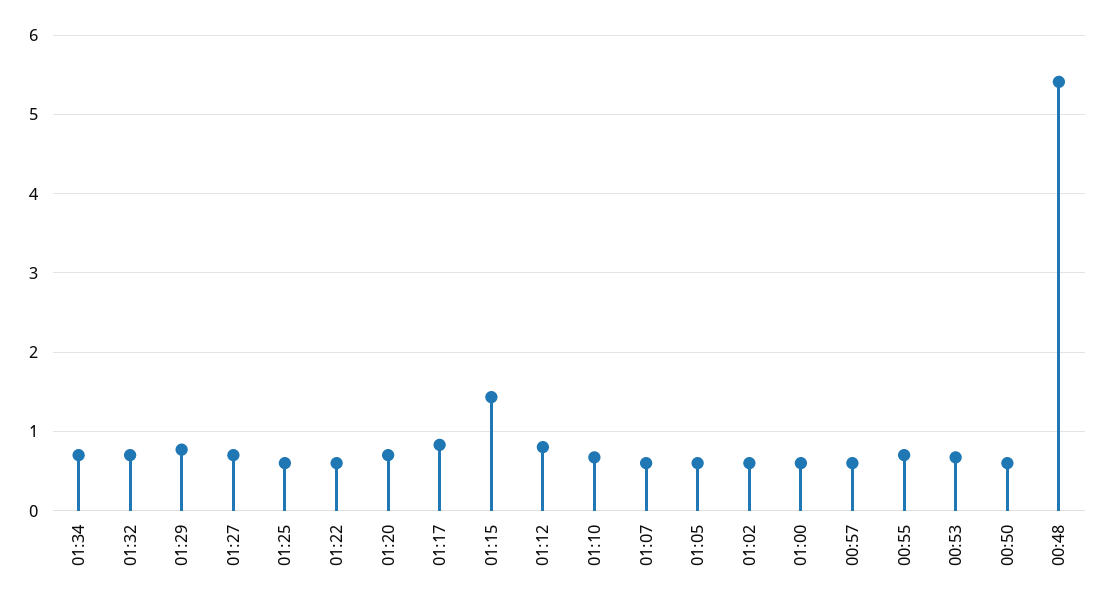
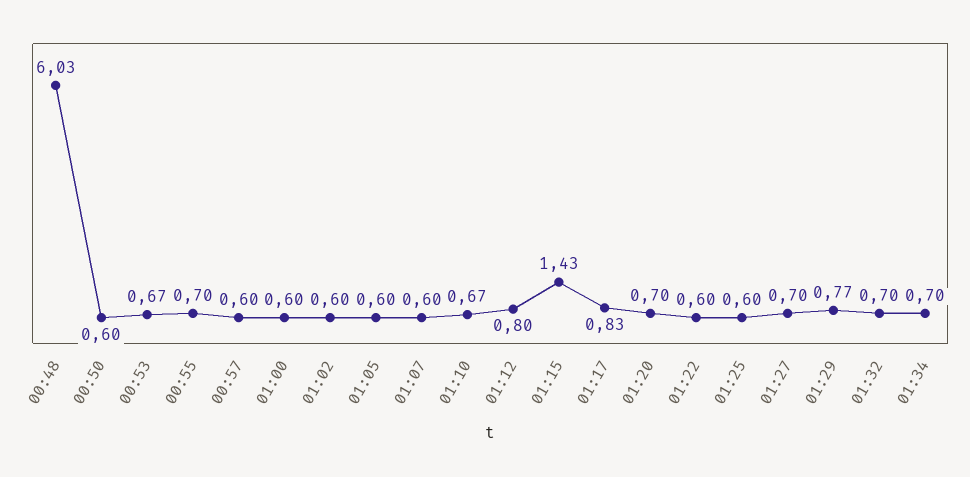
  {
    "01:34": 0.7,
    "01:32": 0.7,
    "01:29": 0.77,
    "01:27": 0.7,
    "01:25": 0.6,
    "01:22": 0.6,
    "01:20": 0.7,
    "01:17": 0.83,
    "01:15": 1.43,
    "01:12": 0.8,
    "01:10": 0.67,
    "01:07": 0.6,
    "01:05": 0.6,
    "01:02": 0.6,
    "01:00": 0.6,
    "00:57": 0.6,
    "00:55": 0.7,
    "00:53": 0.67,
    "00:50": 0.6,
-   "00:48": 5.4
+   "00:48": 6.03
  }

